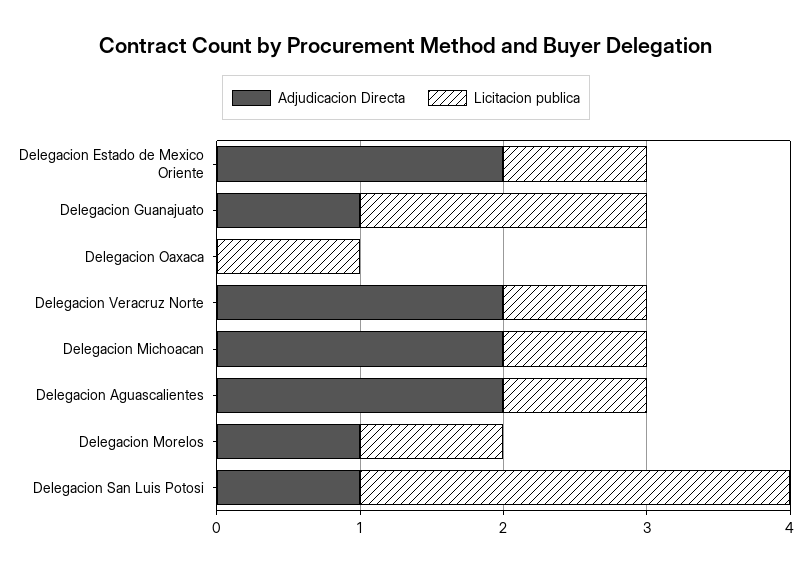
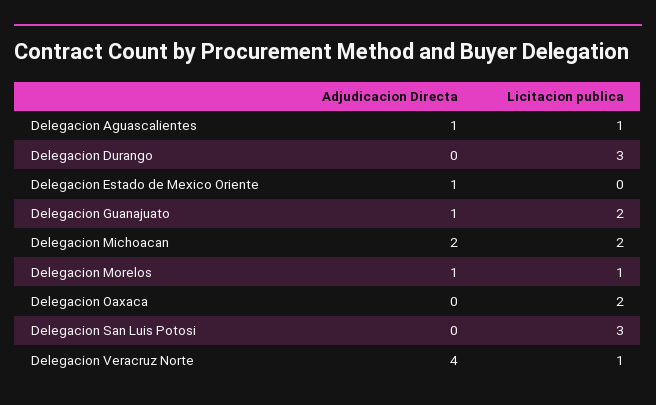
  {
    "Adjudicacion Directa": {
-     "Delegacion Estado de Mexico Oriente": 2,
+     "Delegacion Estado de Mexico Oriente": 1,
      "Delegacion Guanajuato": 1,
      "Delegacion Oaxaca": 0,
-     "Delegacion Veracruz Norte": 2,
+     "Delegacion Veracruz Norte": 4,
      "Delegacion Michoacan": 2,
-     "Delegacion Aguascalientes": 2,
+     "Delegacion Aguascalientes": 1,
      "Delegacion Morelos": 1,
-     "Delegacion San Luis Potosi": 1
+     "Delegacion San Luis Potosi": 0,
+     "Delegacion Durango": 0
    },
    "Licitacion publica": {
-     "Delegacion Estado de Mexico Oriente": 1,
+     "Delegacion Estado de Mexico Oriente": 0,
      "Delegacion Guanajuato": 2,
-     "Delegacion Oaxaca": 1,
+     "Delegacion Oaxaca": 2,
      "Delegacion Veracruz Norte": 1,
-     "Delegacion Michoacan": 1,
+     "Delegacion Michoacan": 2,
      "Delegacion Aguascalientes": 1,
      "Delegacion Morelos": 1,
-     "Delegacion San Luis Potosi": 3
+     "Delegacion San Luis Potosi": 3,
+     "Delegacion Durango": 3
    }
  }

